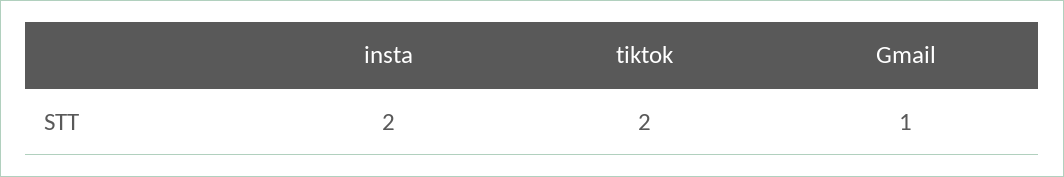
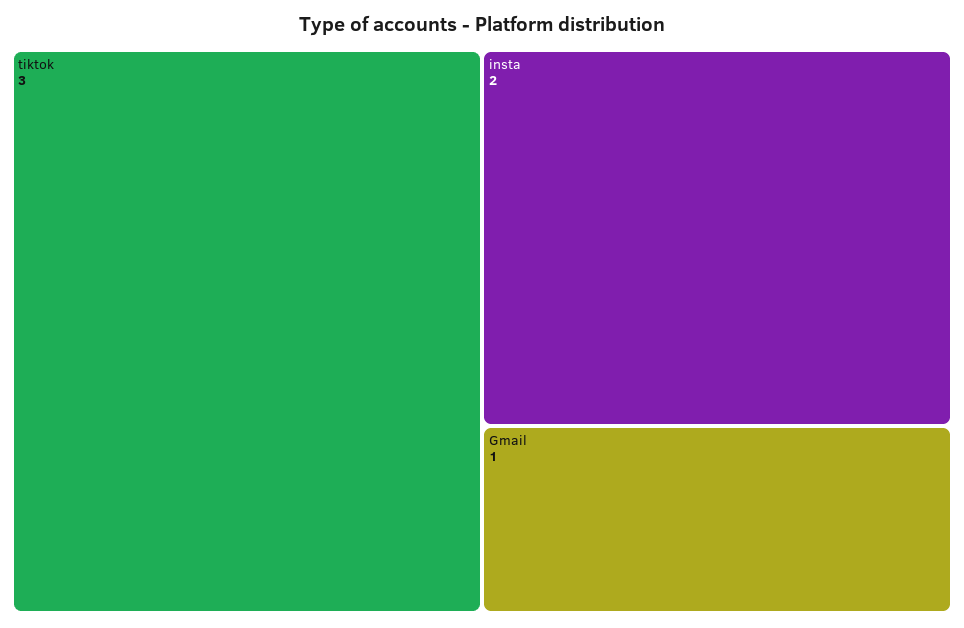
  {
    "insta": 2,
-   "tiktok": 2,
+   "tiktok": 3,
    "Gmail": 1
  }

